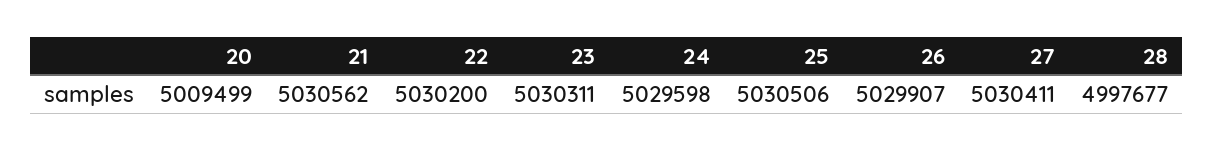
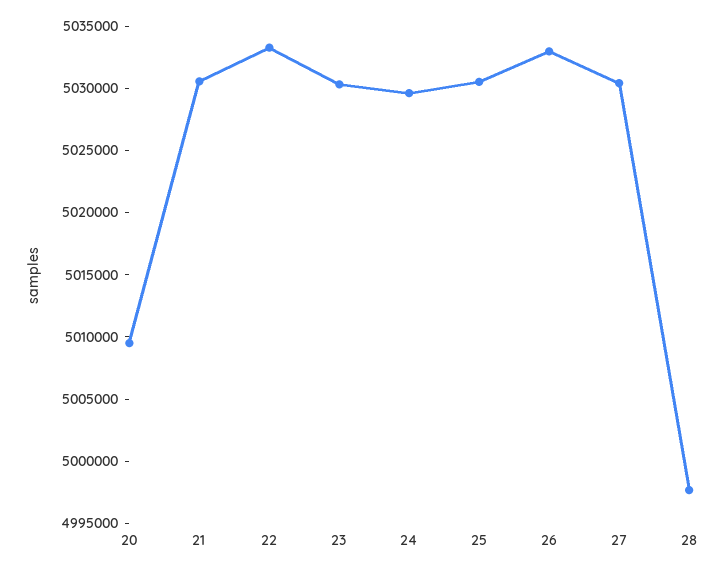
  {
    "20": 5009499,
    "21": 5030562,
-   "22": 5030200,
+   "22": 5033000,
    "23": 5030311,
    "24": 5029598,
    "25": 5030506,
-   "26": 5029907,
+   "26": 5033000,
    "27": 5030411,
    "28": 4997677
  }

